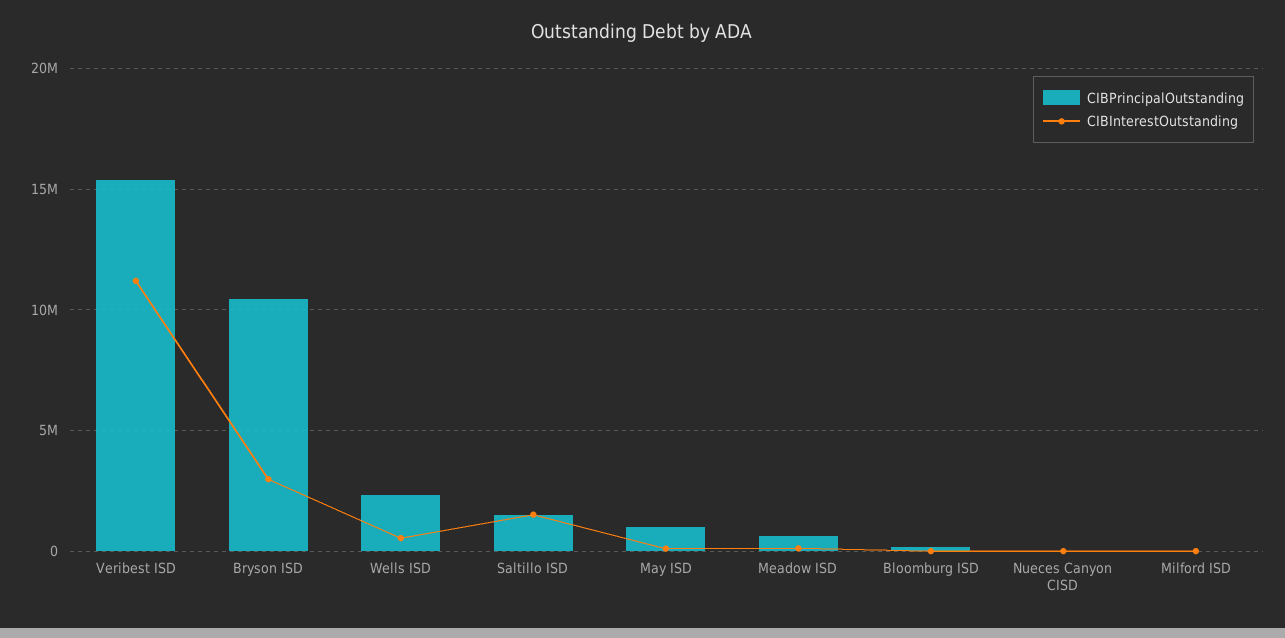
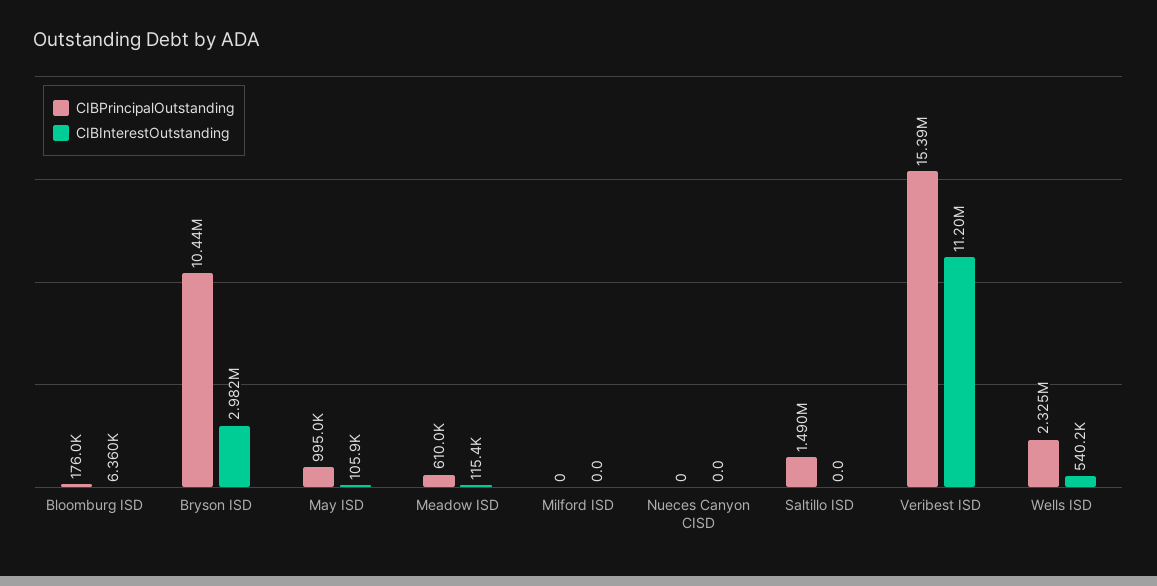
  {
    "CIBPrincipalOutstanding": {
      "Veribest ISD": 15390000,
      "Bryson ISD": 10440000,
      "Wells ISD": 2325000,
      "Saltillo ISD": 1490000,
      "May ISD": 995000,
      "Meadow ISD": 610000,
      "Bloomburg ISD": 176000,
      "Nueces Canyon CISD": 0,
      "Milford ISD": 0
    },
    "CIBInterestOutstanding": {
      "Veribest ISD": 11200000,
      "Bryson ISD": 2982000,
      "Wells ISD": 540200,
-     "Saltillo ISD": 1500000,
+     "Saltillo ISD": 0,
      "May ISD": 105900,
      "Meadow ISD": 115400,
      "Bloomburg ISD": 6360,
      "Nueces Canyon CISD": 0,
      "Milford ISD": 0
    }
  }

